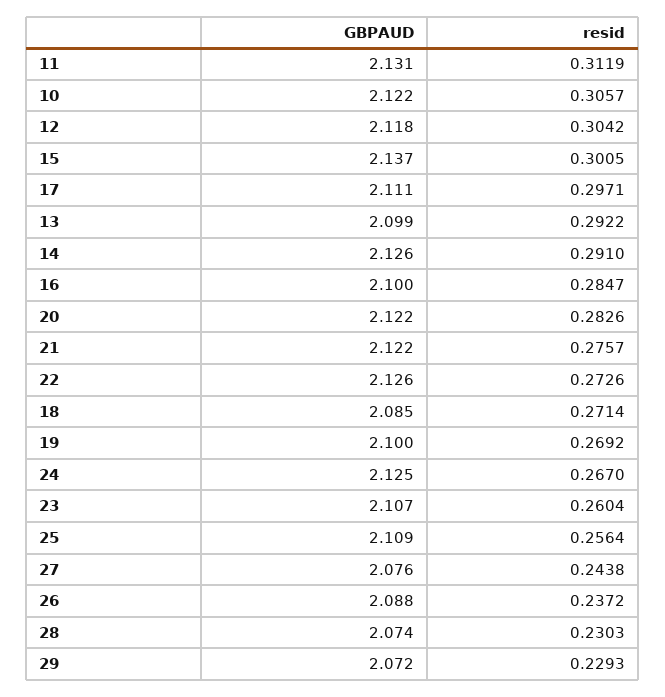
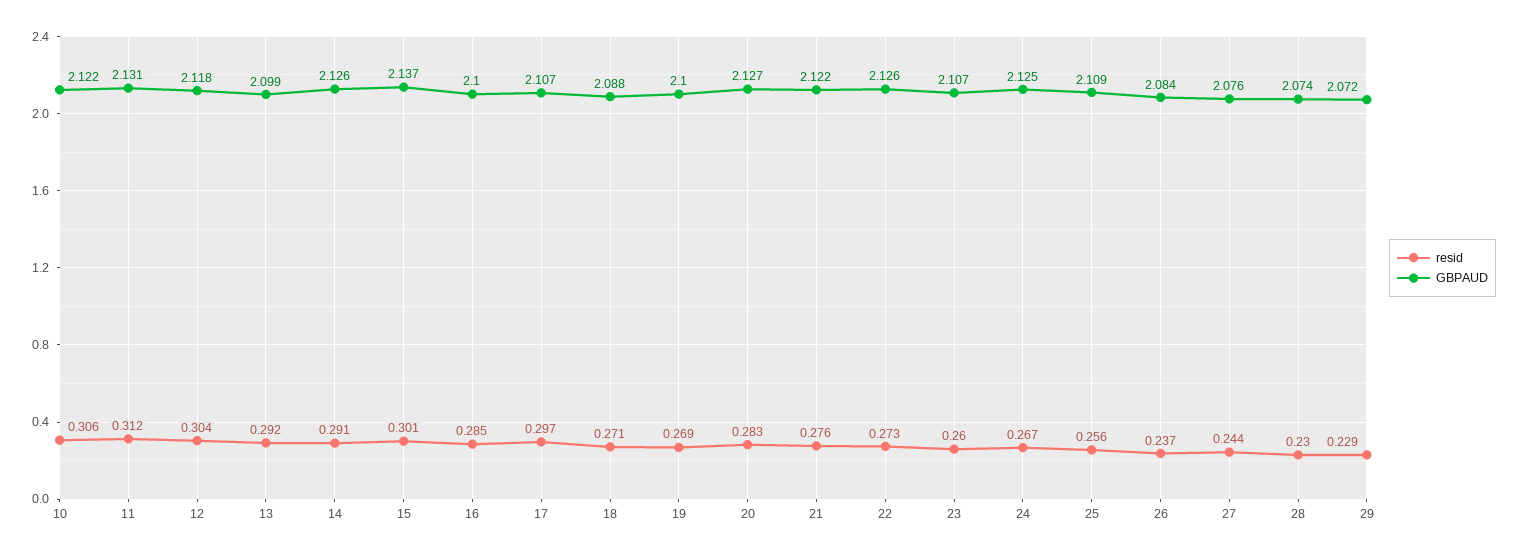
  {
    "GBPAUD": {
      "11": 2.131,
      "10": 2.122,
      "12": 2.118,
      "15": 2.137,
-     "17": 2.111,
+     "17": 2.107,
      "13": 2.099,
      "14": 2.126,
      "16": 2.1,
-     "20": 2.122,
+     "20": 2.127,
      "21": 2.122,
      "22": 2.126,
-     "18": 2.085,
+     "18": 2.088,
      "19": 2.1,
      "24": 2.125,
      "23": 2.107,
      "25": 2.109,
      "27": 2.076,
-     "26": 2.088,
+     "26": 2.084,
      "28": 2.074,
      "29": 2.072
    },
    "resid": {
      "11": 0.3119,
      "10": 0.3057,
      "12": 0.3042,
      "15": 0.3005,
      "17": 0.2971,
      "13": 0.2922,
      "14": 0.291,
      "16": 0.2847,
      "20": 0.2826,
      "21": 0.2757,
      "22": 0.2726,
      "18": 0.2714,
      "19": 0.2692,
      "24": 0.267,
      "23": 0.2604,
      "25": 0.2564,
      "27": 0.2438,
      "26": 0.2372,
      "28": 0.2303,
      "29": 0.2293
    }
  }

